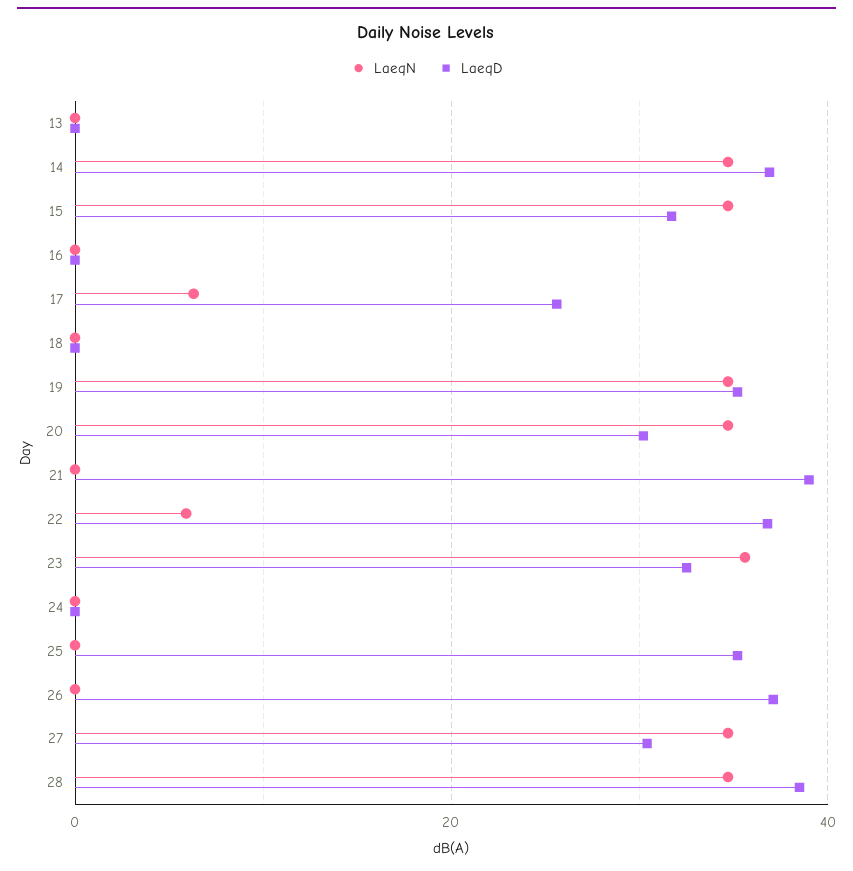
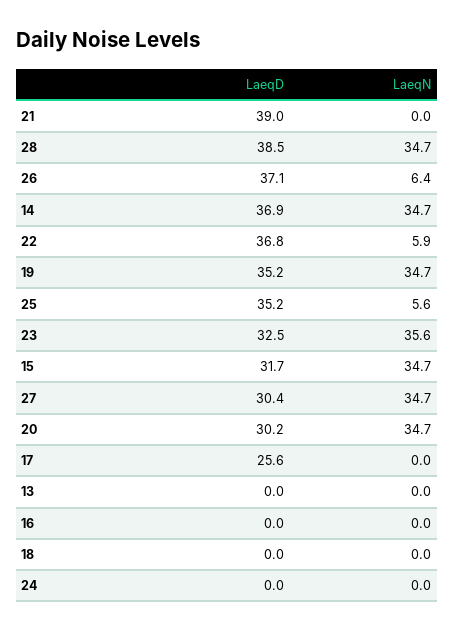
  {
    "LaeqN": {
      "13": 0,
      "14": 34.7,
      "15": 34.7,
      "16": 0,
-     "17": 6,
+     "17": 0,
      "18": 0,
      "19": 34.7,
      "20": 34.7,
      "21": 0,
      "22": 5.9,
      "23": 35.6,
      "24": 0,
-     "25": 0,
+     "25": 5.6,
-     "26": 0,
+     "26": 6.4,
      "27": 34.7,
      "28": 34.7
    },
    "LaeqD": {
      "13": 0,
      "14": 36.9,
      "15": 31.7,
      "16": 0,
      "17": 25.6,
      "18": 0,
      "19": 35.2,
      "20": 30.2,
      "21": 39,
      "22": 36.8,
      "23": 32.5,
      "24": 0,
      "25": 35.2,
      "26": 37.1,
      "27": 30.4,
      "28": 38.5
    }
  }

